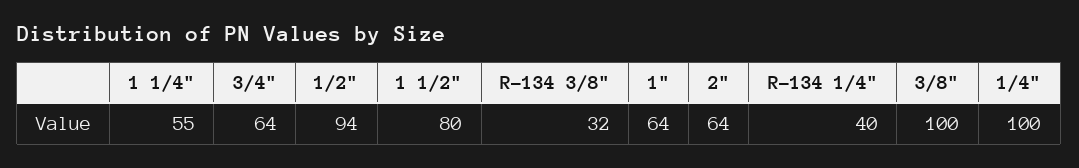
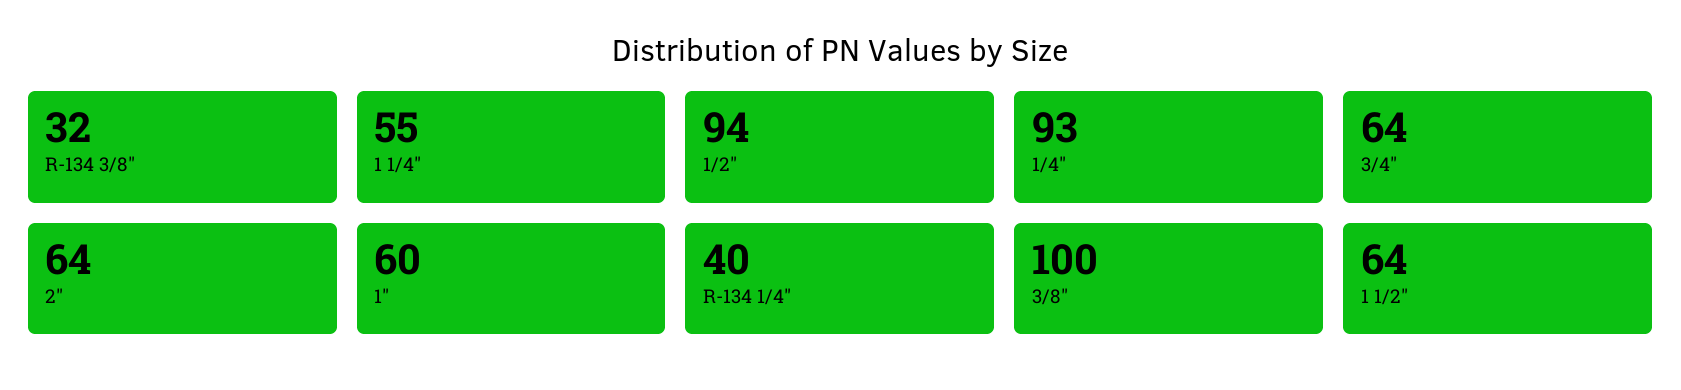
  {
    "1 1/4\"": 55,
    "3/4\"": 64,
    "1/2\"": 94,
-   "1 1/2\"": 80,
+   "1 1/2\"": 64,
    "R-134 3/8\"": 32,
-   "1\"": 64,
+   "1\"": 60,
    "2\"": 64,
    "R-134 1/4\"": 40,
    "3/8\"": 100,
-   "1/4\"": 100
+   "1/4\"": 93
  }

